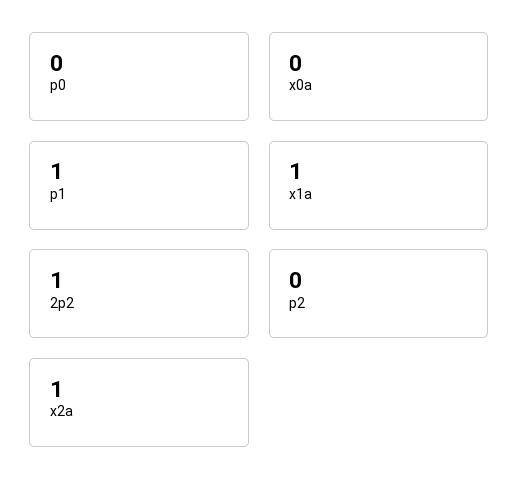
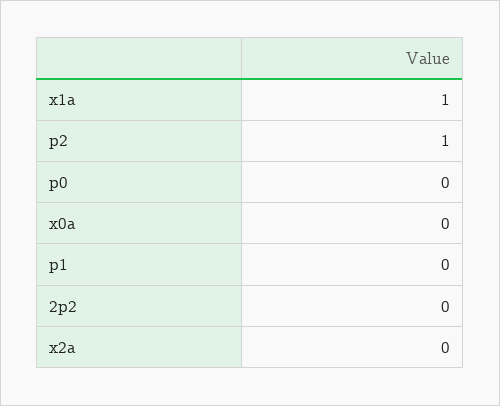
  {
    "p0": 0,
    "x0a": 0,
-   "p1": 1,
+   "p1": 0,
    "x1a": 1,
-   "2p2": 1,
+   "2p2": 0,
-   "p2": 0,
+   "p2": 1,
-   "x2a": 1
+   "x2a": 0
  }

